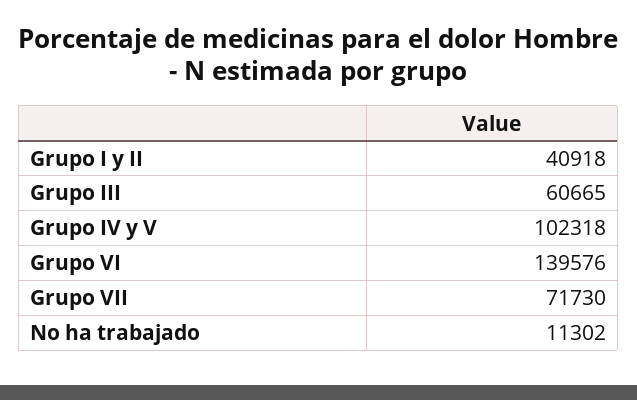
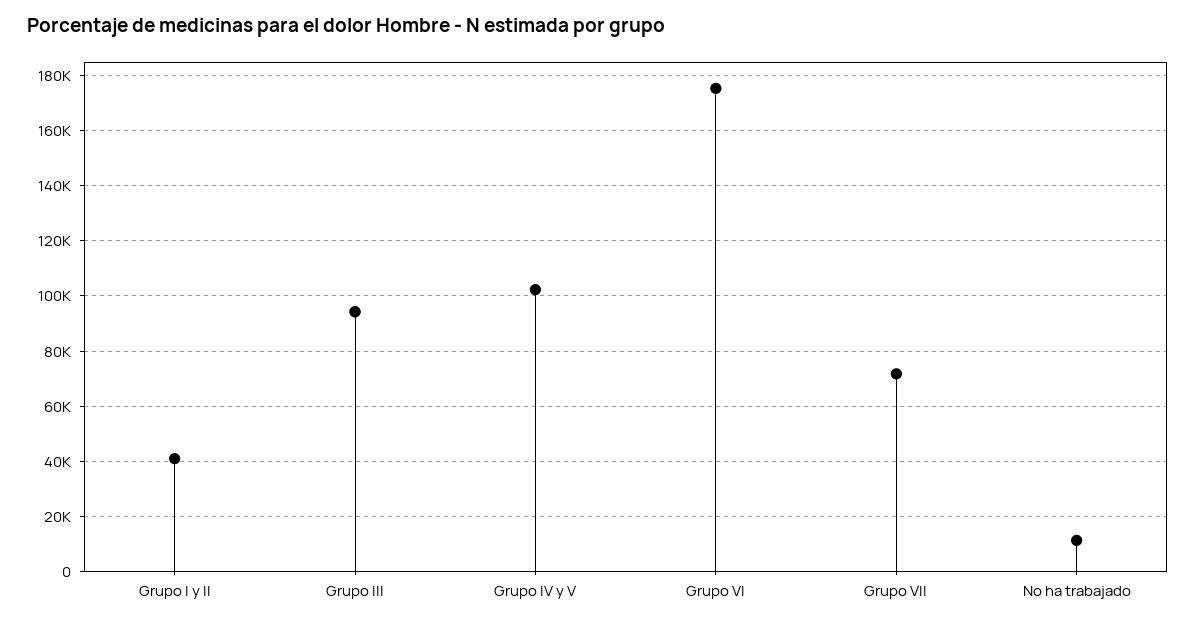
  {
    "Grupo I y II": 40918,
-   "Grupo III": 60665,
+   "Grupo III": 95000,
    "Grupo IV y V": 102318,
-   "Grupo VI": 139576,
+   "Grupo VI": 175000,
    "Grupo VII": 71730,
    "No ha trabajado": 11302
  }

